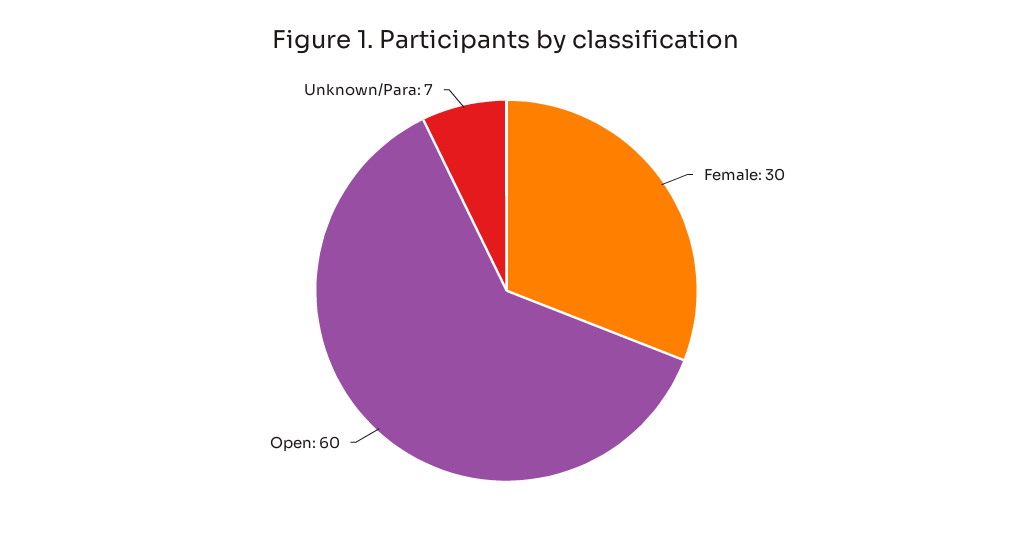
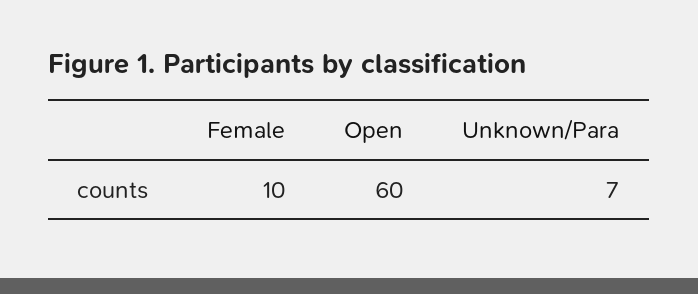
  {
-   "Female": 30,
+   "Female": 10,
    "Open": 60,
    "Unknown/Para": 7
  }

